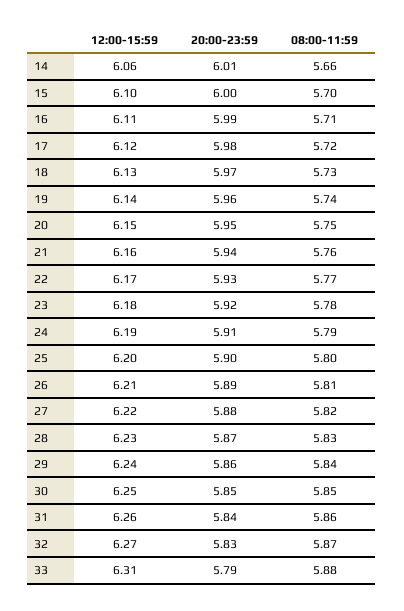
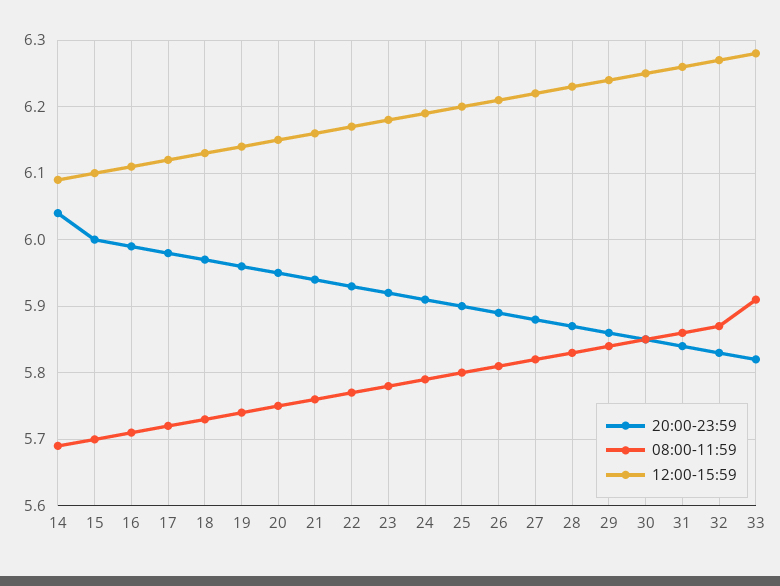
  {
    "12:00-15:59": {
-     "14": 6.06,
+     "14": 6.09,
      "15": 6.1,
      "16": 6.11,
      "17": 6.12,
      "18": 6.13,
      "19": 6.14,
      "20": 6.15,
      "21": 6.16,
      "22": 6.17,
      "23": 6.18,
      "24": 6.19,
      "25": 6.2,
      "26": 6.21,
      "27": 6.22,
      "28": 6.23,
      "29": 6.24,
      "30": 6.25,
      "31": 6.26,
      "32": 6.27,
-     "33": 6.31
+     "33": 6.28
    },
    "20:00-23:59": {
-     "14": 6.01,
+     "14": 6.04,
      "15": 6,
      "16": 5.99,
      "17": 5.98,
      "18": 5.97,
      "19": 5.96,
      "20": 5.95,
      "21": 5.94,
      "22": 5.93,
      "23": 5.92,
      "24": 5.91,
      "25": 5.9,
      "26": 5.89,
      "27": 5.88,
      "28": 5.87,
      "29": 5.86,
      "30": 5.85,
      "31": 5.84,
      "32": 5.83,
-     "33": 5.79
+     "33": 5.82
    },
    "08:00-11:59": {
-     "14": 5.66,
+     "14": 5.69,
      "15": 5.7,
      "16": 5.71,
      "17": 5.72,
      "18": 5.73,
      "19": 5.74,
      "20": 5.75,
      "21": 5.76,
      "22": 5.77,
      "23": 5.78,
      "24": 5.79,
      "25": 5.8,
      "26": 5.81,
      "27": 5.82,
      "28": 5.83,
      "29": 5.84,
      "30": 5.85,
      "31": 5.86,
      "32": 5.87,
-     "33": 5.88
+     "33": 5.91
    }
  }

